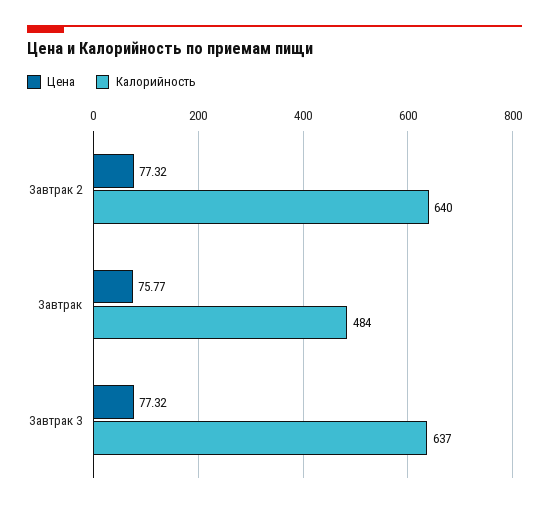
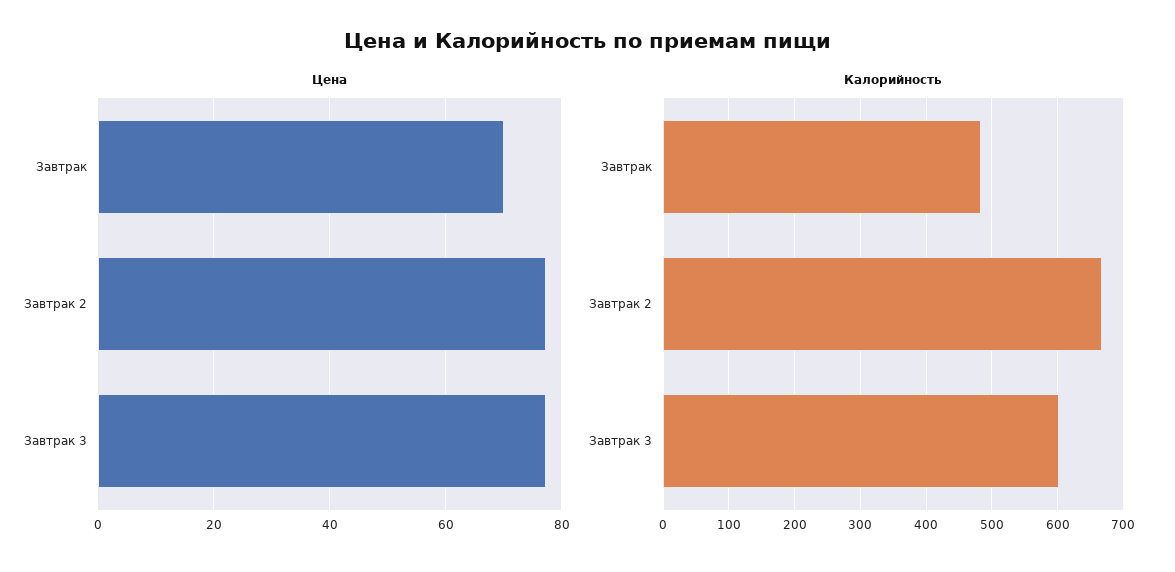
  {
    "Цена": {
      "Завтрак 2": 77.32,
-     "Завтрак": 75.77,
+     "Завтрак": 70,
      "Завтрак 3": 77.32
    },
    "Калорийность": {
-     "Завтрак 2": 640,
+     "Завтрак 2": 670,
      "Завтрак": 484,
-     "Завтрак 3": 637
+     "Завтрак 3": 600
    }
  }

